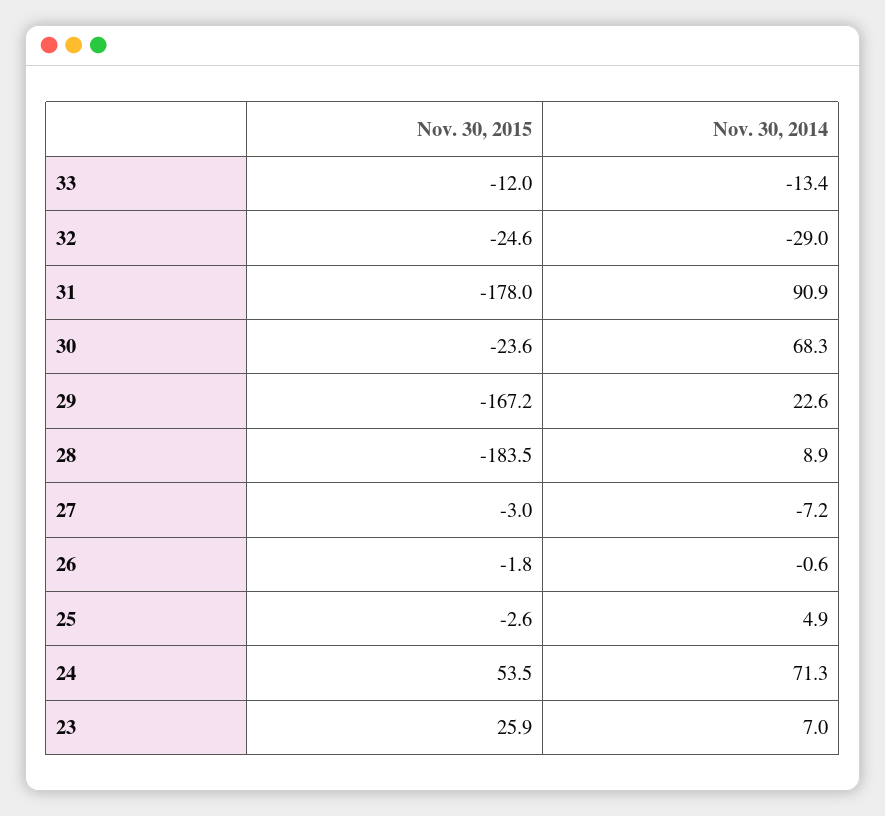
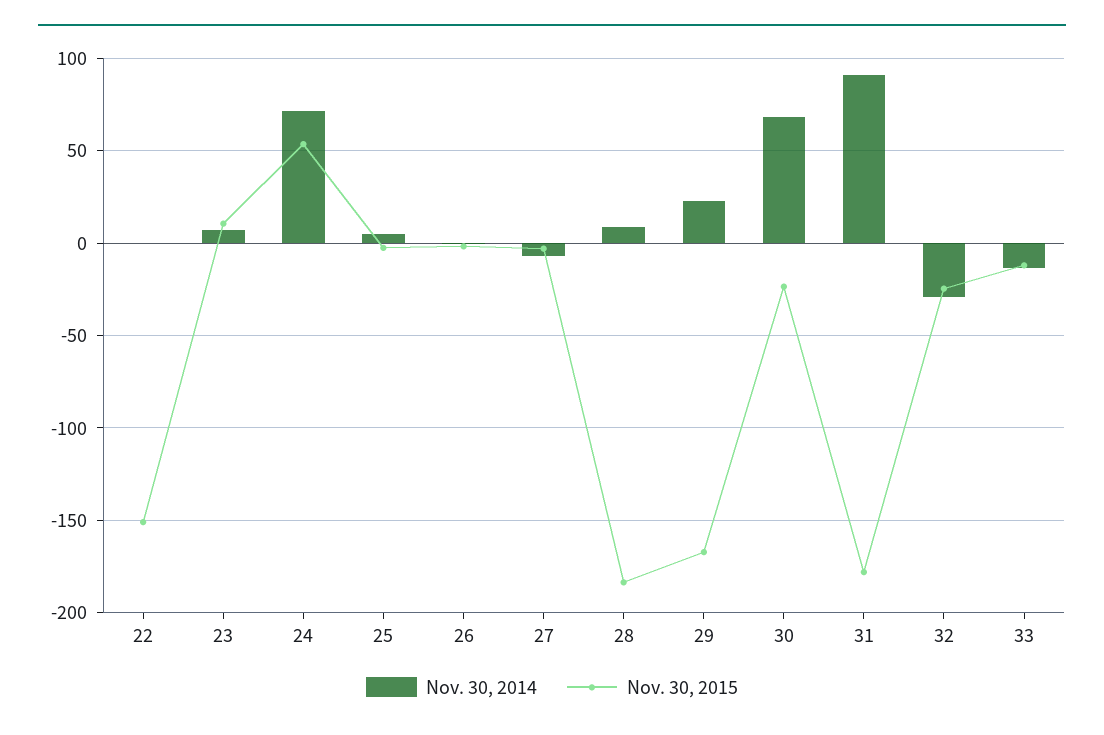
  {
    "Nov. 30, 2015": {
      "33": -12,
      "32": -24.6,
      "31": -178,
      "30": -23.6,
      "29": -167.2,
      "28": -183.5,
      "27": -3,
      "26": -1.8,
      "25": -2.6,
      "24": 53.5,
-     "23": 25.9
+     "23": 10,
+     "22": -150
    },
    "Nov. 30, 2014": {
      "33": -13.4,
      "32": -29,
      "31": 90.9,
      "30": 68.3,
      "29": 22.6,
      "28": 8.9,
      "27": -7.2,
      "26": -0.6,
      "25": 4.9,
      "24": 71.3,
-     "23": 7
+     "23": 7,
+     "22": 0
    }
  }

